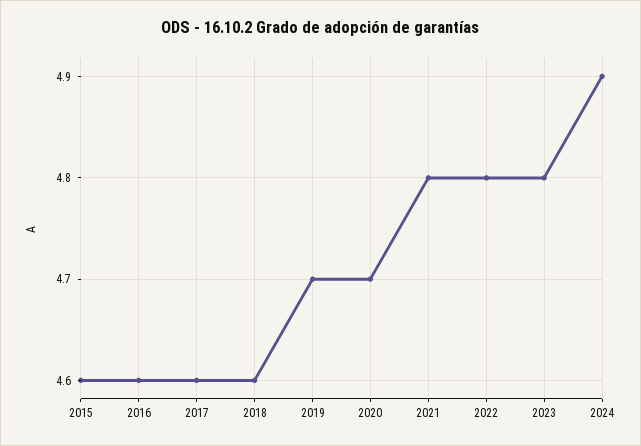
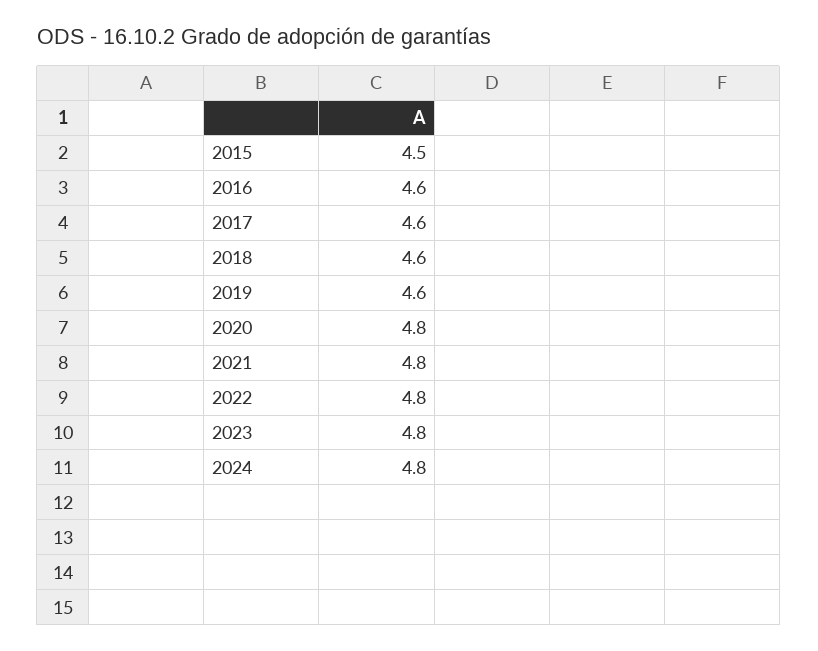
  {
-   "2015": 4.6,
+   "2015": 4.5,
    "2016": 4.6,
    "2017": 4.6,
    "2018": 4.6,
-   "2019": 4.7,
+   "2019": 4.6,
-   "2020": 4.7,
+   "2020": 4.8,
    "2021": 4.8,
    "2022": 4.8,
    "2023": 4.8,
-   "2024": 4.9
+   "2024": 4.8
  }

